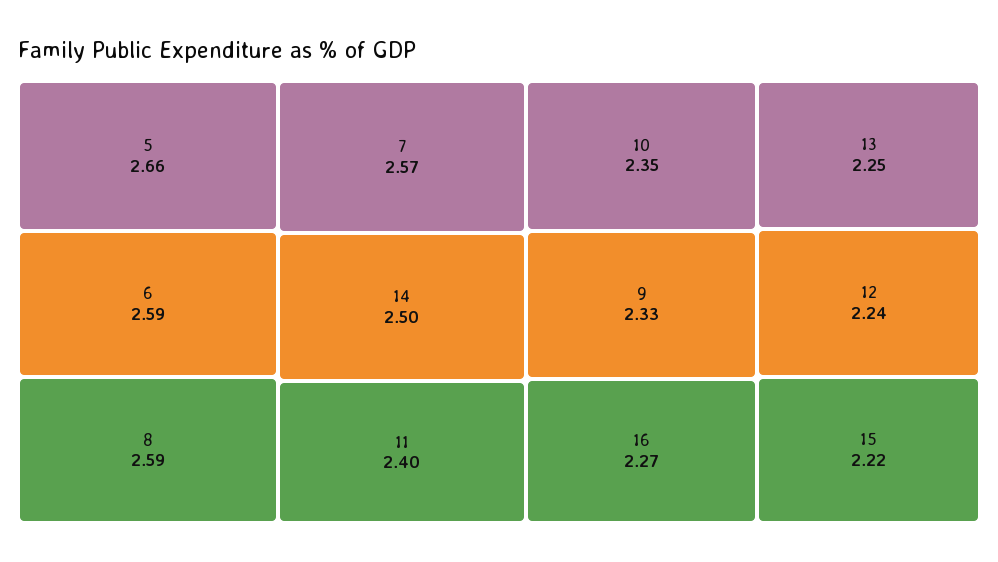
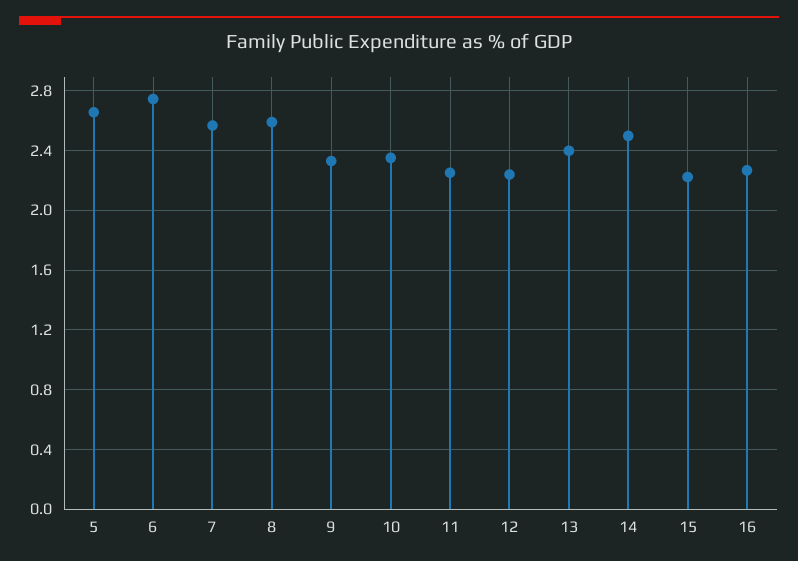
  {
    "5": 2.66,
-   "6": 2.59,
+   "6": 2.75,
    "8": 2.59,
    "7": 2.57,
    "14": 2.5,
-   "11": 2.4,
+   "11": 2.25,
    "10": 2.35,
    "9": 2.33,
    "16": 2.27,
-   "13": 2.25,
+   "13": 2.4,
    "12": 2.24,
    "15": 2.22
  }

